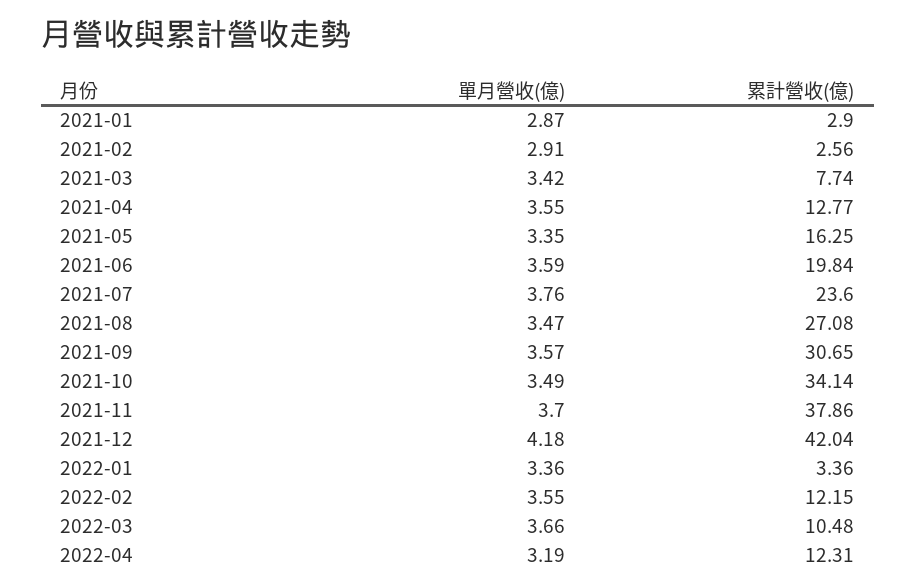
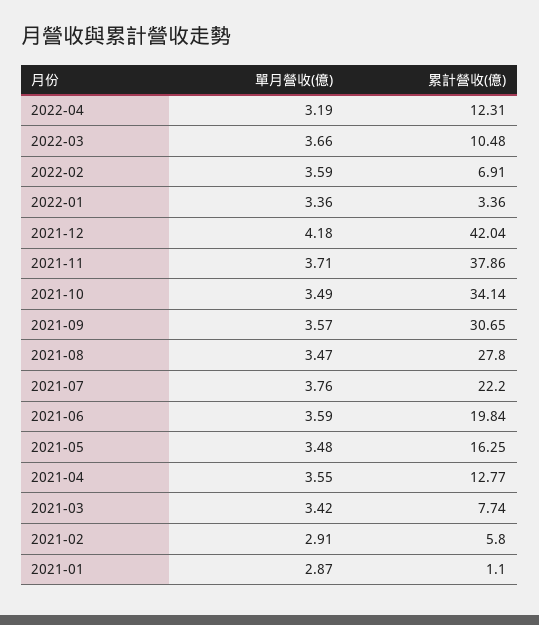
  {
    "單月營收(億)": {
      "2021-01": 2.87,
      "2021-02": 2.91,
      "2021-03": 3.42,
      "2021-04": 3.55,
-     "2021-05": 3.35,
+     "2021-05": 3.48,
      "2021-06": 3.59,
      "2021-07": 3.76,
      "2021-08": 3.47,
      "2021-09": 3.57,
      "2021-10": 3.49,
-     "2021-11": 3.7,
+     "2021-11": 3.71,
      "2021-12": 4.18,
      "2022-01": 3.36,
-     "2022-02": 3.55,
+     "2022-02": 3.59,
      "2022-03": 3.66,
      "2022-04": 3.19
    },
    "累計營收(億)": {
-     "2021-01": 2.9,
+     "2021-01": 1.1,
-     "2021-02": 2.56,
+     "2021-02": 5.8,
      "2021-03": 7.74,
      "2021-04": 12.77,
      "2021-05": 16.25,
      "2021-06": 19.84,
-     "2021-07": 23.6,
+     "2021-07": 22.2,
-     "2021-08": 27.08,
+     "2021-08": 27.8,
      "2021-09": 30.65,
      "2021-10": 34.14,
      "2021-11": 37.86,
      "2021-12": 42.04,
      "2022-01": 3.36,
-     "2022-02": 12.15,
+     "2022-02": 6.91,
      "2022-03": 10.48,
      "2022-04": 12.31
    }
  }

